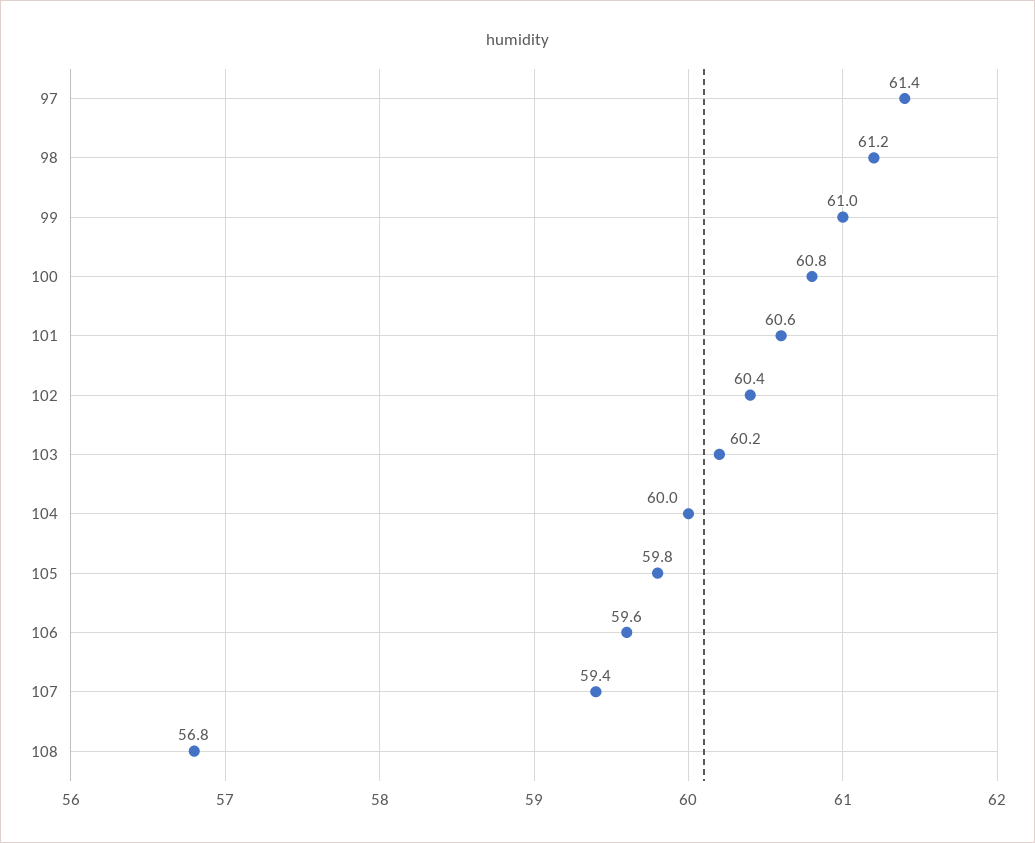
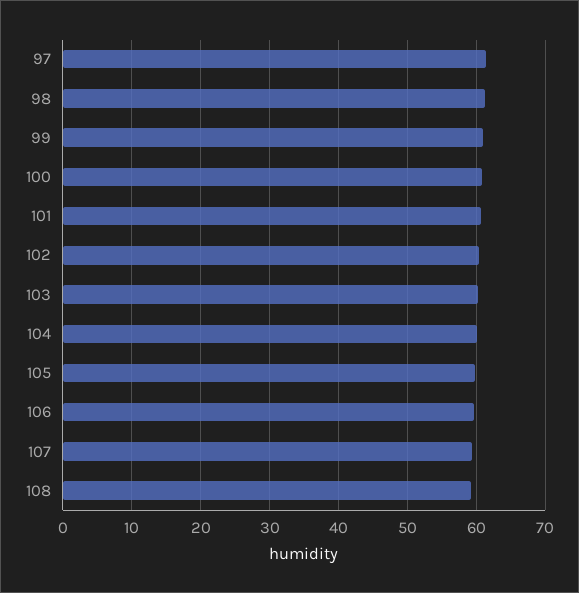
  {
    "97": 61.4,
    "98": 61.2,
    "99": 61,
    "100": 60.8,
    "101": 60.6,
    "102": 60.4,
    "103": 60.2,
    "104": 60,
    "105": 59.8,
    "106": 59.6,
    "107": 59.4,
-   "108": 56.8
+   "108": 59
  }

